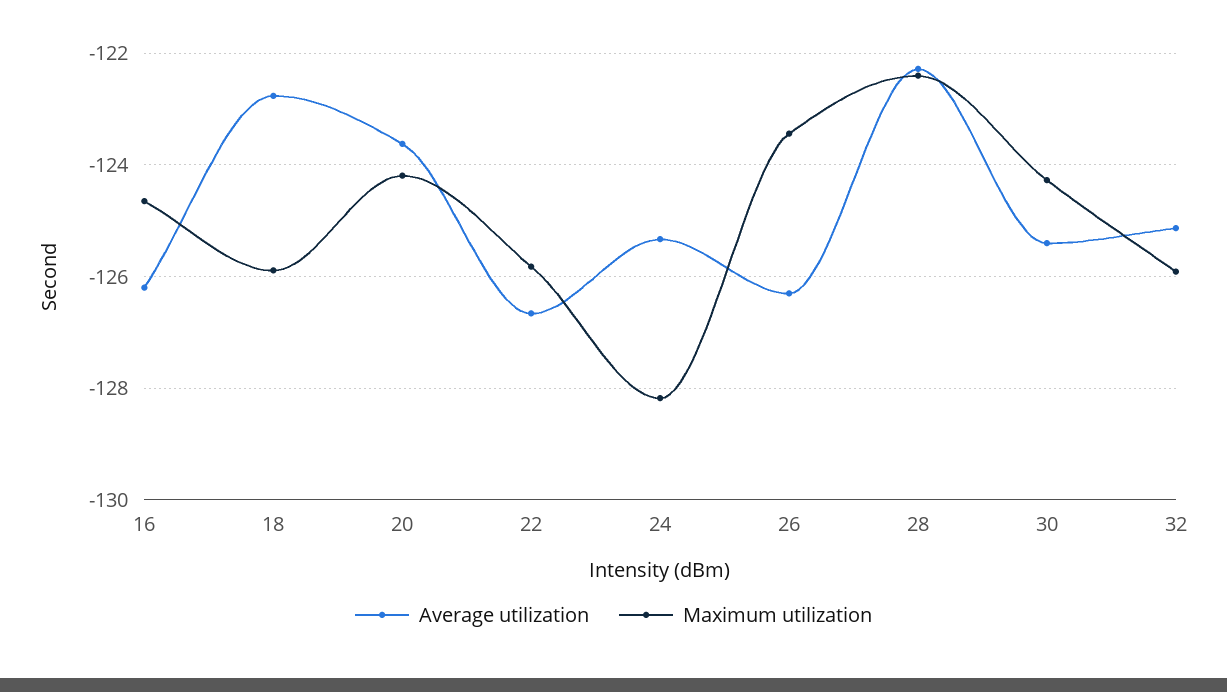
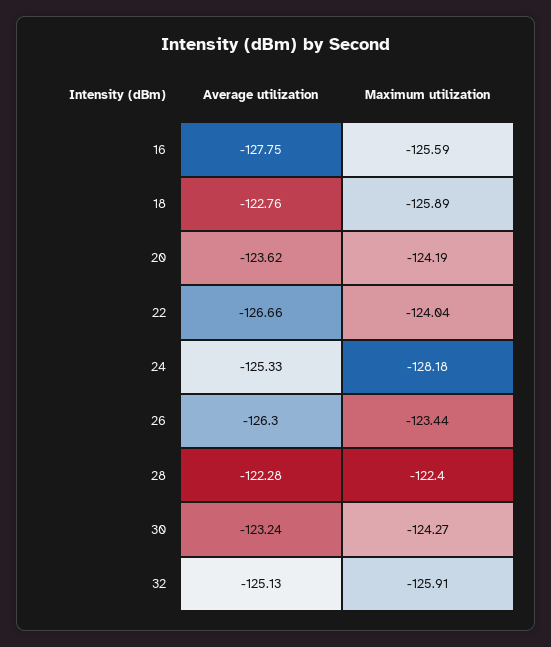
  {
    "Average utilization": {
-     "16": -126.2,
+     "16": -127.75,
      "18": -122.76,
      "20": -123.62,
      "22": -126.66,
      "24": -125.33,
      "26": -126.3,
      "28": -122.28,
-     "30": -125.4,
+     "30": -123.24,
      "32": -125.13
    },
    "Maximum utilization": {
-     "16": -124.6,
+     "16": -125.59,
      "18": -125.89,
      "20": -124.19,
-     "22": -125.8,
+     "22": -124.04,
      "24": -128.18,
      "26": -123.44,
      "28": -122.4,
      "30": -124.27,
      "32": -125.91
    }
  }

